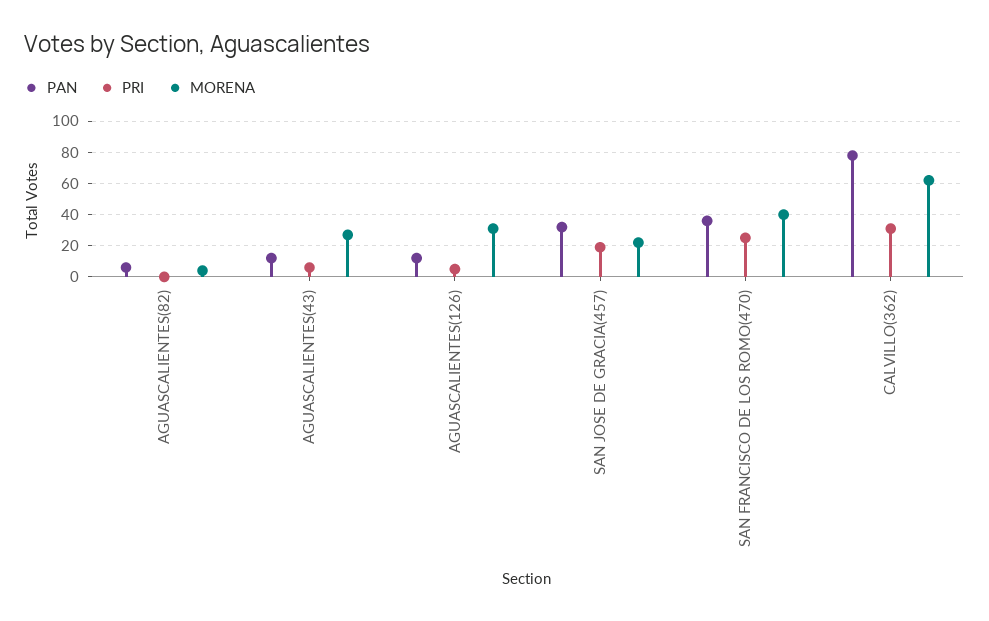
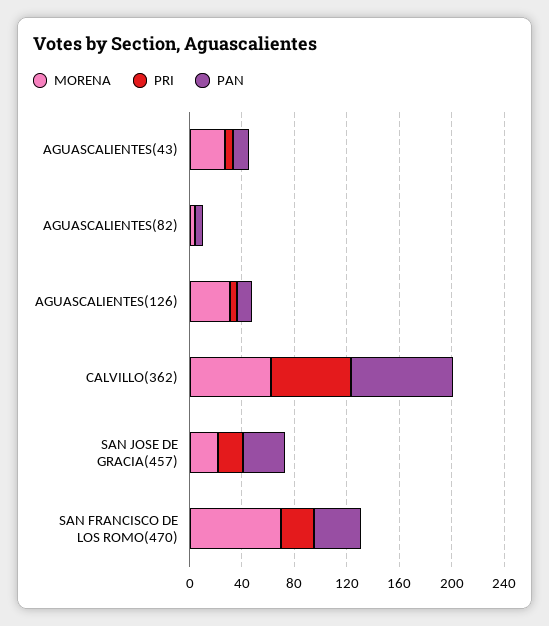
  {
    "PAN": {
      "AGUASCALIENTES(82)": 5,
      "AGUASCALIENTES(43)": 10,
      "AGUASCALIENTES(126)": 10,
      "SAN JOSE DE GRACIA(457)": 30,
      "SAN FRANCISCO DE LOS ROMO(470)": 35,
      "CALVILLO(362)": 80
    },
    "PRI": {
      "AGUASCALIENTES(82)": 0,
      "AGUASCALIENTES(43)": 5,
      "AGUASCALIENTES(126)": 5,
      "SAN JOSE DE GRACIA(457)": 20,
      "SAN FRANCISCO DE LOS ROMO(470)": 25,
-     "CALVILLO(362)": 30
+     "CALVILLO(362)": 60
    },
    "MORENA": {
      "AGUASCALIENTES(82)": 5,
      "AGUASCALIENTES(43)": 25,
      "AGUASCALIENTES(126)": 30,
      "SAN JOSE DE GRACIA(457)": 20,
-     "SAN FRANCISCO DE LOS ROMO(470)": 40,
+     "SAN FRANCISCO DE LOS ROMO(470)": 70,
      "CALVILLO(362)": 60
    }
  }

